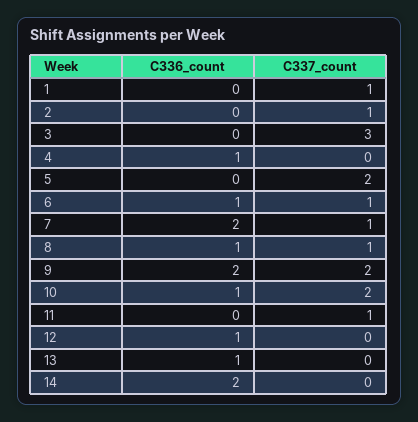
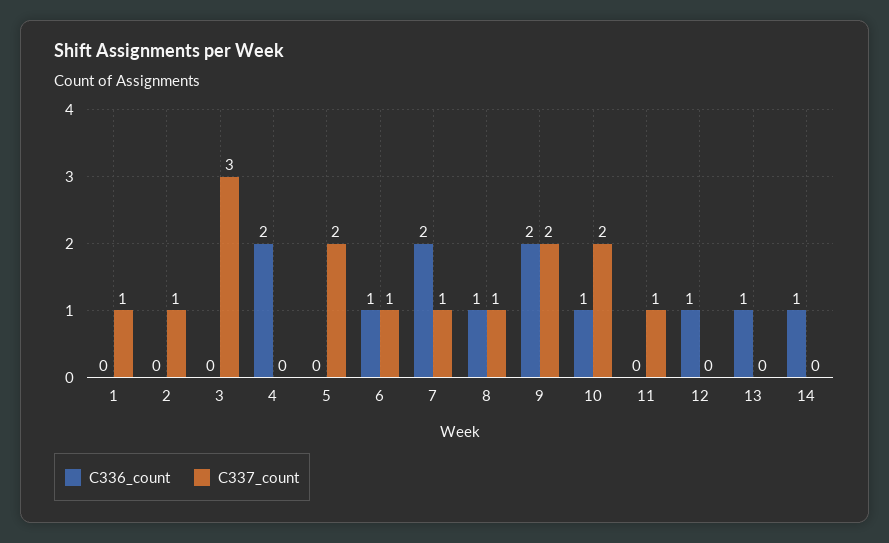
  {
    "C336_count": {
      "1": 0,
      "2": 0,
      "3": 0,
-     "4": 1,
+     "4": 2,
      "5": 0,
      "6": 1,
      "7": 2,
      "8": 1,
      "9": 2,
      "10": 1,
      "11": 0,
      "12": 1,
      "13": 1,
-     "14": 2
+     "14": 1
    },
    "C337_count": {
      "1": 1,
      "2": 1,
      "3": 3,
      "4": 0,
      "5": 2,
      "6": 1,
      "7": 1,
      "8": 1,
      "9": 2,
      "10": 2,
      "11": 1,
      "12": 0,
      "13": 0,
      "14": 0
    }
  }

